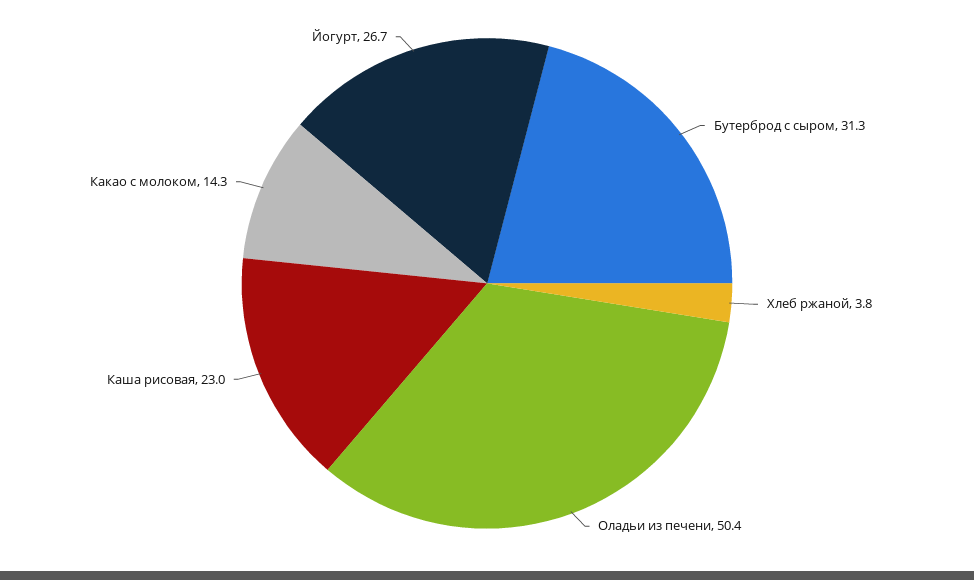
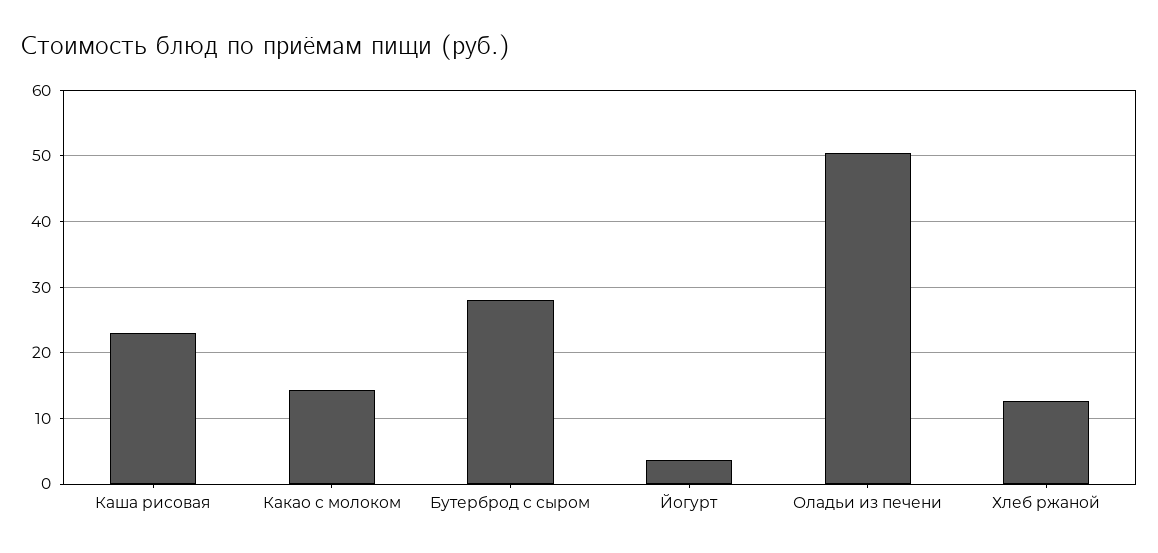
  {
-   "Бутерброд с сыром": 31.3,
+   "Бутерброд с сыром": 28,
-   "Хлеб ржаной": 3.8,
+   "Хлеб ржаной": 13,
    "Оладьи из печени": 50.4,
    "Каша рисовая": 23,
    "Какао с молоком": 14.3,
-   "Йогурт": 26.7
+   "Йогурт": 4
  }

